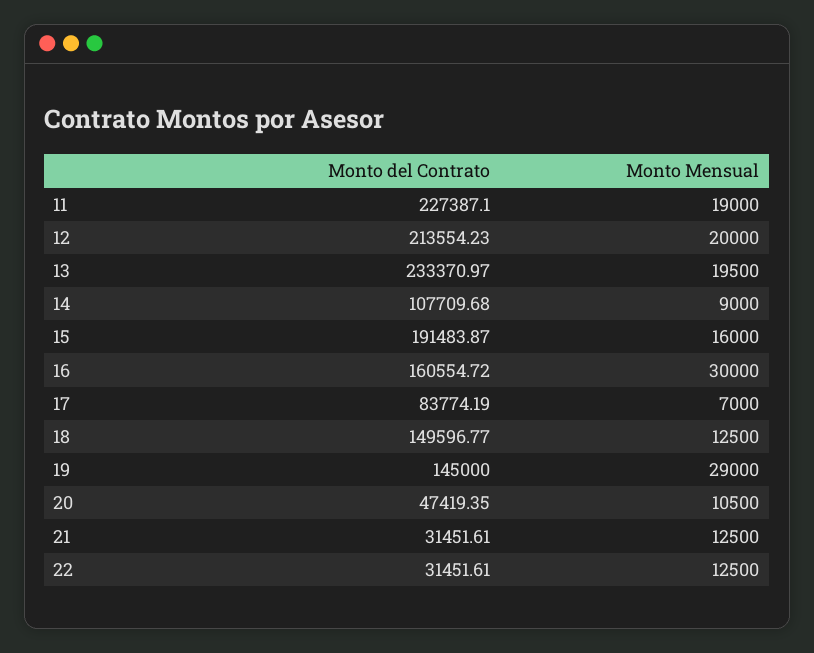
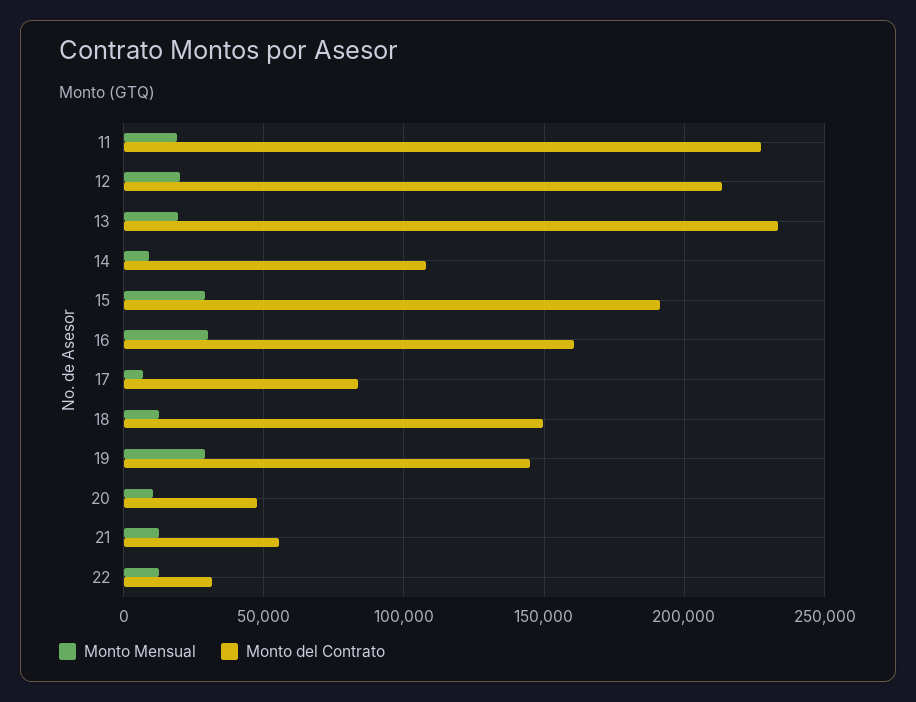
  {
    "Monto del Contrato": {
      "11": 227387.1,
      "12": 213554.23,
      "13": 233370.97,
      "14": 107709.68,
      "15": 191483.87,
      "16": 160554.72,
      "17": 83774.19,
      "18": 149596.77,
      "19": 145000,
      "20": 47419.35,
-     "21": 31451.61,
+     "21": 55000,
      "22": 31451.61
    },
    "Monto Mensual": {
      "11": 19000,
      "12": 20000,
      "13": 19500,
      "14": 9000,
-     "15": 16000,
+     "15": 30000,
      "16": 30000,
      "17": 7000,
      "18": 12500,
      "19": 29000,
      "20": 10500,
      "21": 12500,
      "22": 12500
    }
  }

